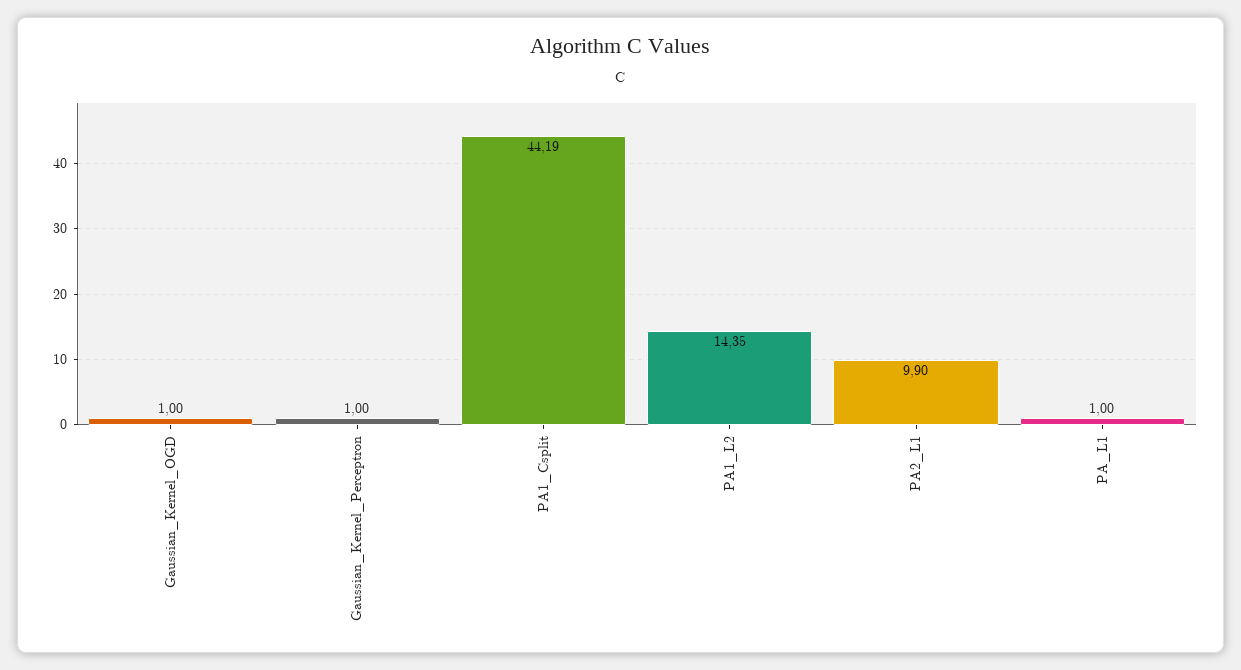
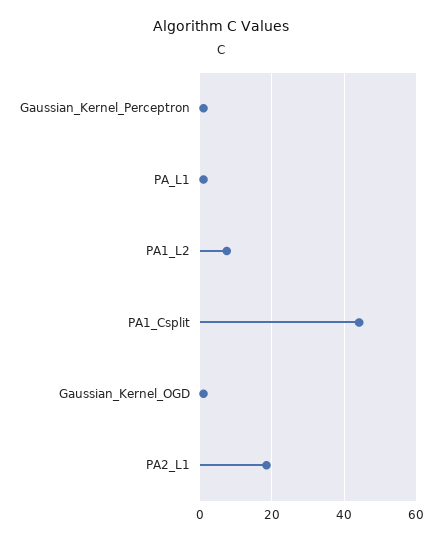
  {
    "Gaussian_Kernel_OGD": 1,
    "Gaussian_Kernel_Perceptron": 1,
    "PA1_Csplit": 44.19,
-   "PA1_L2": 14.35,
+   "PA1_L2": 8,
-   "PA2_L1": 9.9,
+   "PA2_L1": 18,
    "PA_L1": 1
  }

